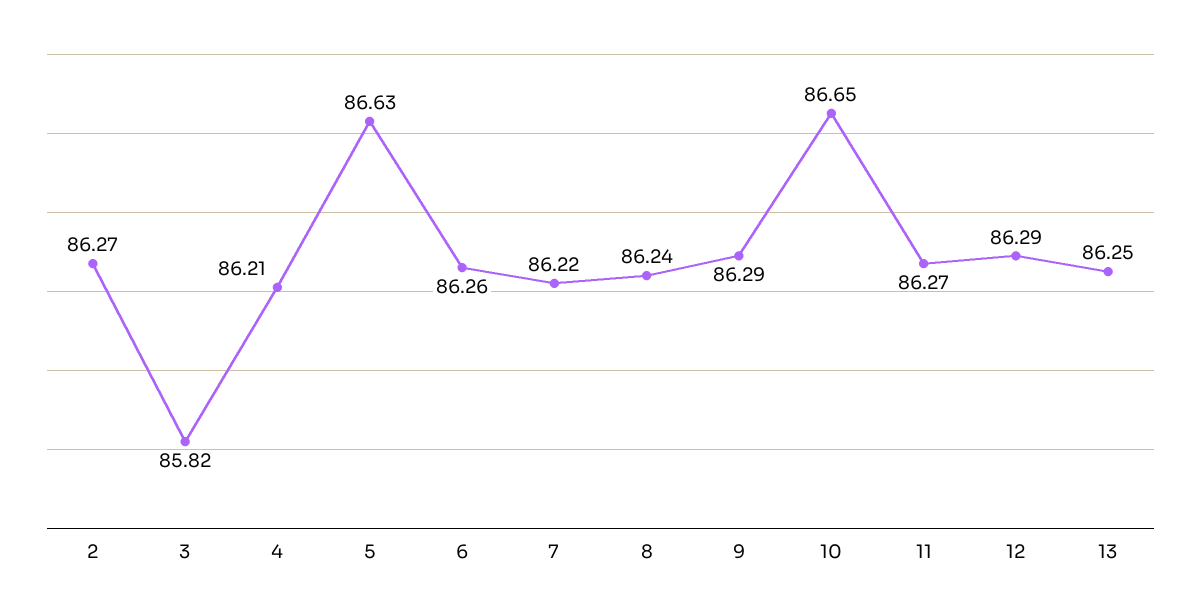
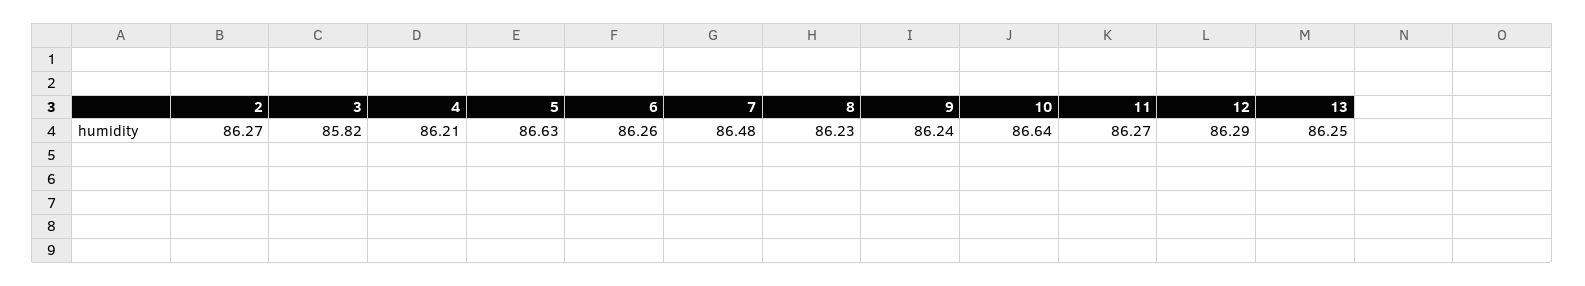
  {
    "2": 86.27,
    "3": 85.82,
    "4": 86.21,
    "5": 86.63,
    "6": 86.26,
-   "7": 86.22,
+   "7": 86.48,
-   "8": 86.24,
+   "8": 86.23,
-   "9": 86.29,
+   "9": 86.24,
-   "10": 86.65,
+   "10": 86.64,
    "11": 86.27,
    "12": 86.29,
    "13": 86.25
  }

